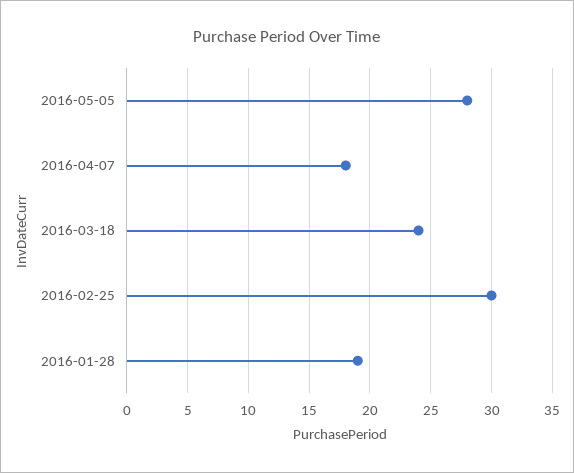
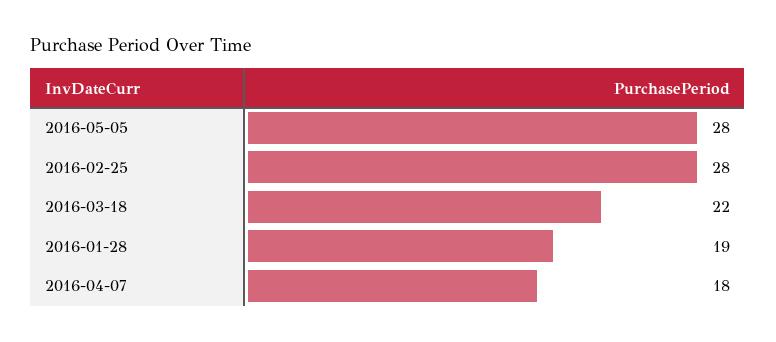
  {
    "2016-05-05": 28,
    "2016-04-07": 18,
-   "2016-03-18": 24,
+   "2016-03-18": 22,
-   "2016-02-25": 30,
+   "2016-02-25": 28,
    "2016-01-28": 19
  }

